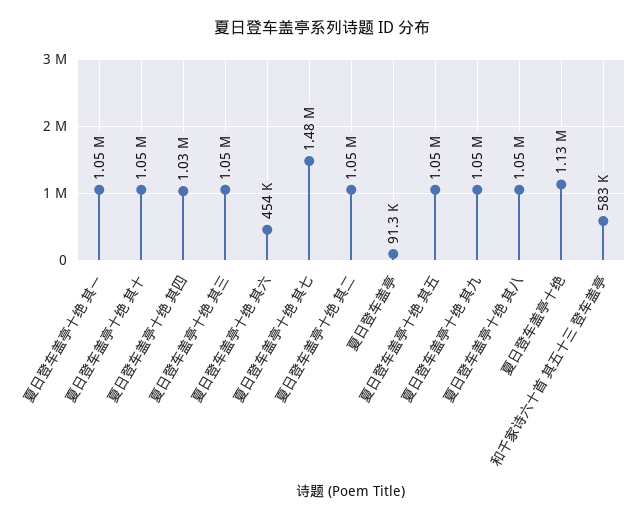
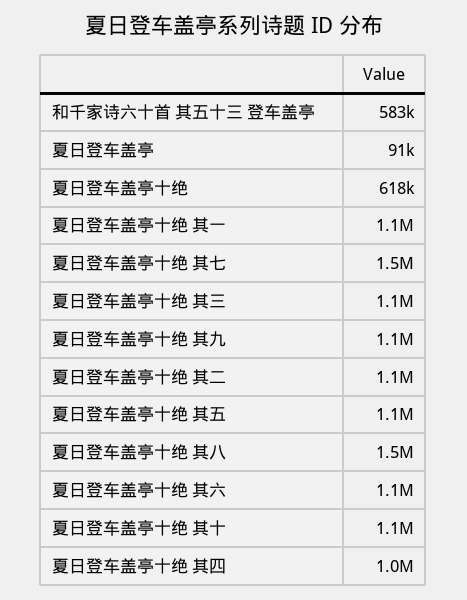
  {
    "夏日登车盖亭十绝 其一": 1050000,
    "夏日登车盖亭十绝 其十": 1050000,
    "夏日登车盖亭十绝 其四": 1030000,
    "夏日登车盖亭十绝 其三": 1050000,
-   "夏日登车盖亭十绝 其六": 454000,
+   "夏日登车盖亭十绝 其六": 1100000,
    "夏日登车盖亭十绝 其七": 1480000,
    "夏日登车盖亭十绝 其二": 1050000,
    "夏日登车盖亭": 91300,
    "夏日登车盖亭十绝 其五": 1050000,
    "夏日登车盖亭十绝 其九": 1050000,
-   "夏日登车盖亭十绝 其八": 1050000,
+   "夏日登车盖亭十绝 其八": 1500000,
-   "夏日登车盖亭十绝": 1130000,
+   "夏日登车盖亭十绝": 618000,
    "和千家诗六十首 其五十三 登车盖亭": 583000
  }

